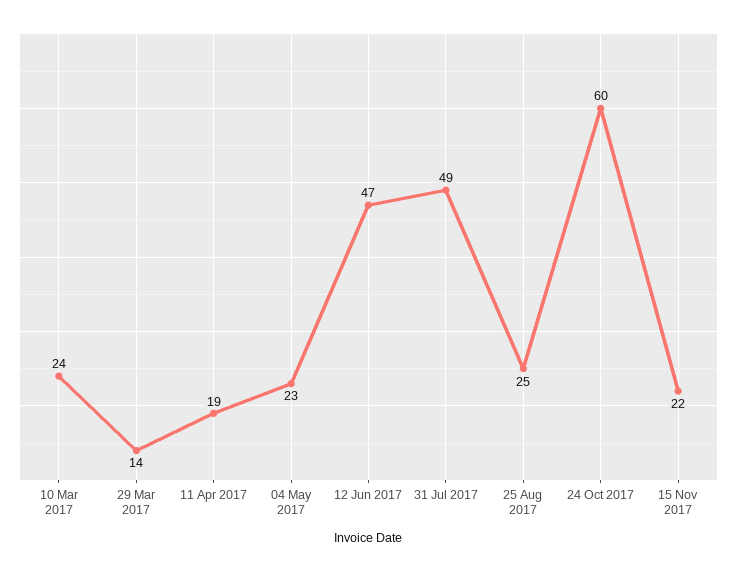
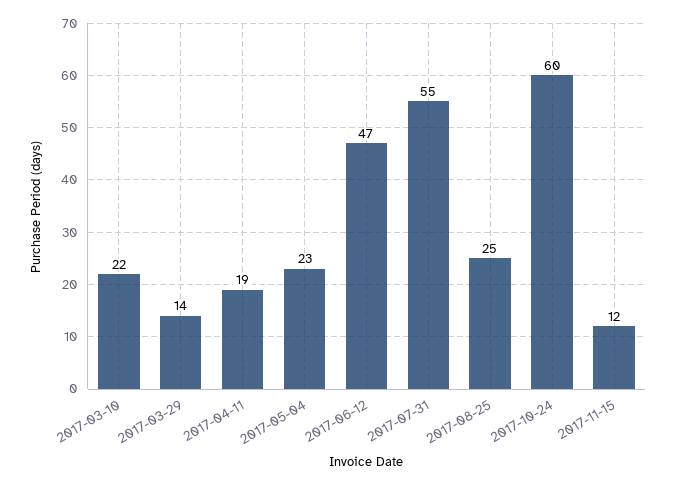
  {
-   "10 Mar 2017": 24,
+   "10 Mar 2017": 22,
    "29 Mar 2017": 14,
    "11 Apr 2017": 19,
    "04 May 2017": 23,
    "12 Jun 2017": 47,
-   "31 Jul 2017": 49,
+   "31 Jul 2017": 55,
    "25 Aug 2017": 25,
    "24 Oct 2017": 60,
-   "15 Nov 2017": 22
+   "15 Nov 2017": 12
  }

